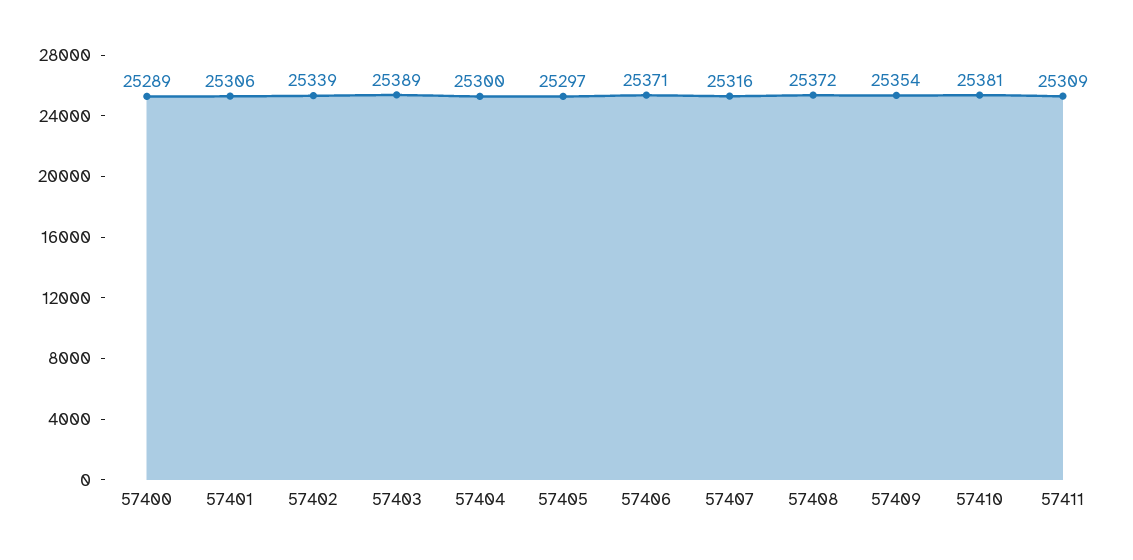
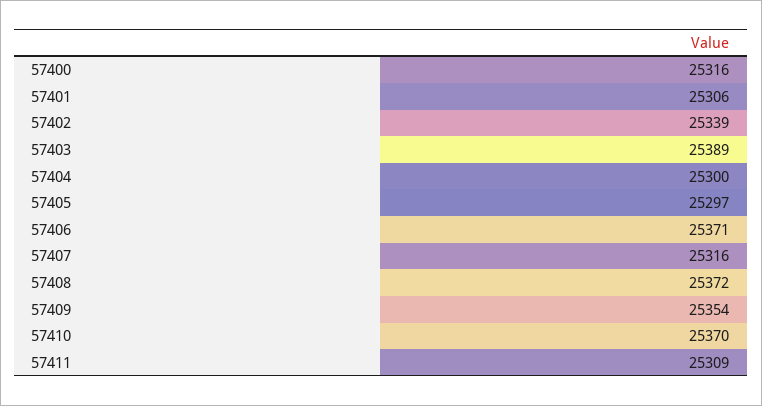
  {
-   "57400": 25289,
+   "57400": 25316,
    "57401": 25306,
    "57402": 25339,
    "57403": 25389,
    "57404": 25300,
    "57405": 25297,
    "57406": 25371,
    "57407": 25316,
    "57408": 25372,
    "57409": 25354,
-   "57410": 25381,
+   "57410": 25370,
    "57411": 25309
  }

